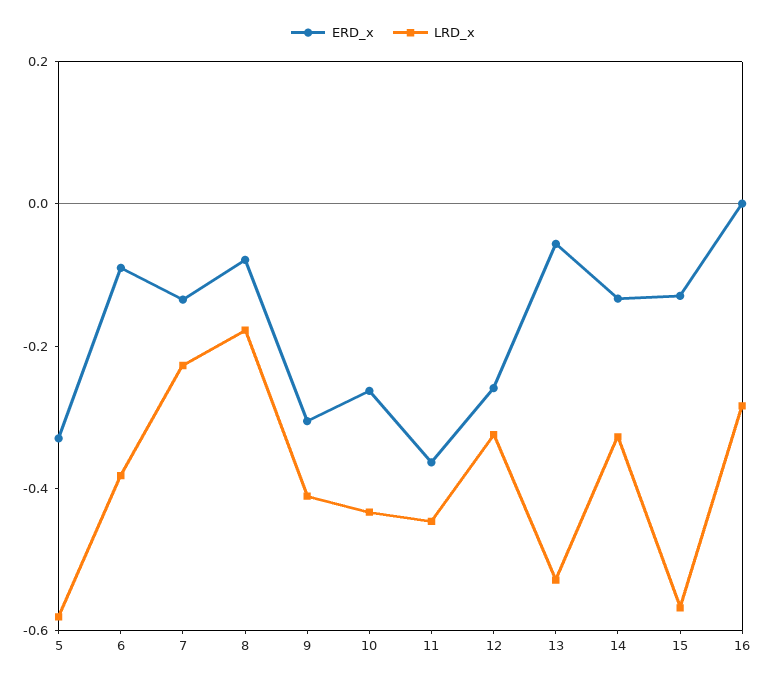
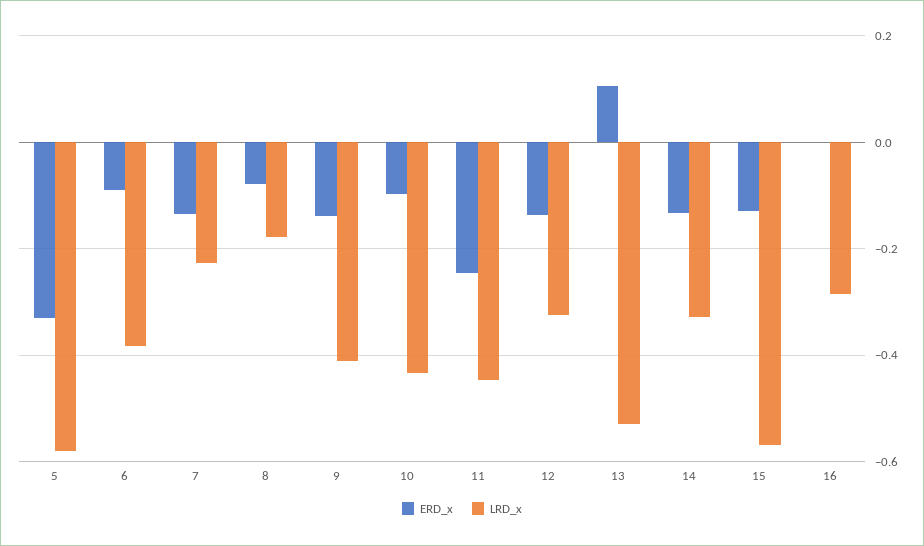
  {
    "ERD_x": {
      "5": -0.32,
      "6": -0.1,
      "7": -0.14,
      "8": -0.08,
-     "9": -0.3,
+     "9": -0.14,
-     "10": -0.25,
+     "10": -0.1,
-     "11": -0.35,
+     "11": -0.24,
-     "12": -0.25,
+     "12": -0.14,
-     "13": -0.05,
+     "13": 0.1,
      "14": -0.14,
      "15": -0.12,
      "16": 0
    },
    "LRD_x": {
      "5": -0.58,
      "6": -0.38,
      "7": -0.22,
      "8": -0.18,
      "9": -0.42,
      "10": -0.44,
      "11": -0.44,
      "12": -0.32,
      "13": -0.52,
      "14": -0.32,
      "15": -0.56,
      "16": -0.28
    }
  }

